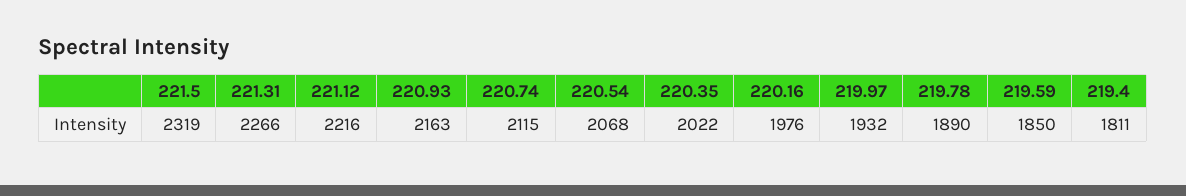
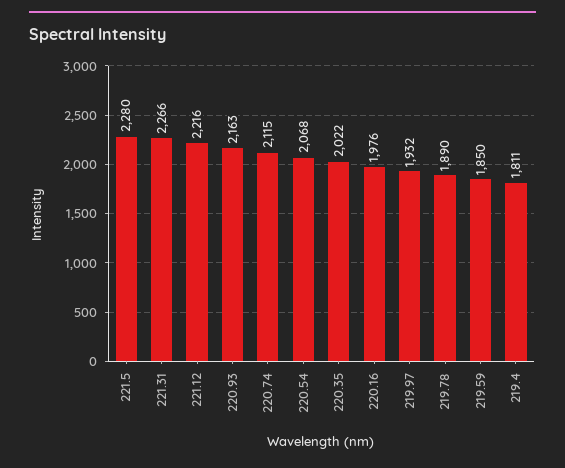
  {
-   "221.5": 2319,
+   "221.5": 2280,
    "221.31": 2266,
    "221.12": 2216,
    "220.93": 2163,
    "220.74": 2115,
    "220.54": 2068,
    "220.35": 2022,
    "220.16": 1976,
    "219.97": 1932,
    "219.78": 1890,
    "219.59": 1850,
    "219.4": 1811
  }

